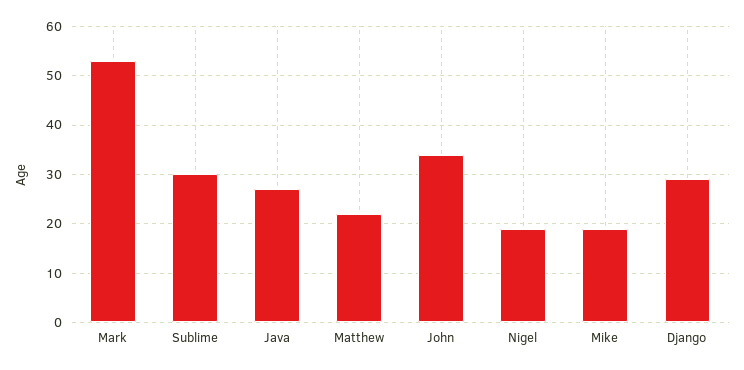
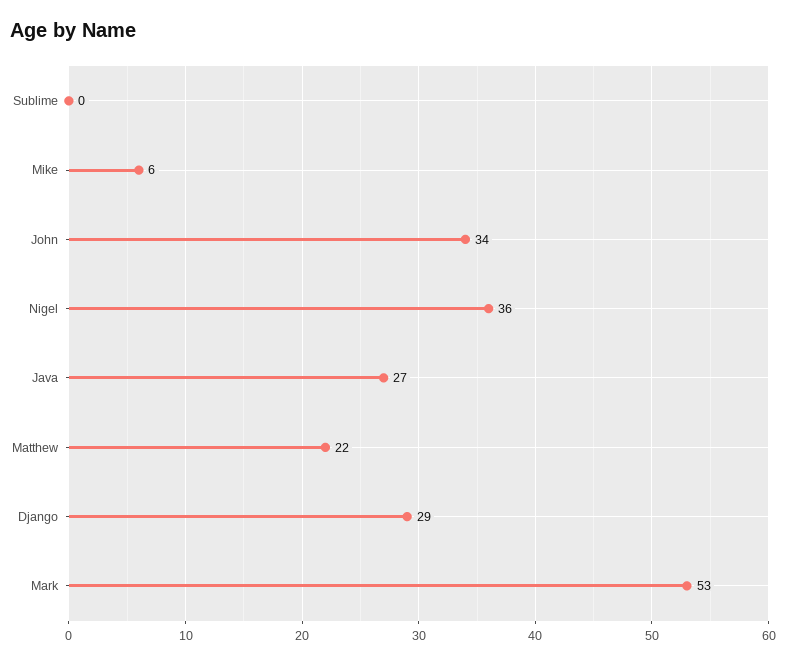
  {
    "Mark": 53,
-   "Sublime": 30,
+   "Sublime": 0,
    "Java": 27,
    "Matthew": 22,
    "John": 34,
-   "Nigel": 20,
+   "Nigel": 36,
-   "Mike": 20,
+   "Mike": 6,
    "Django": 29
  }

